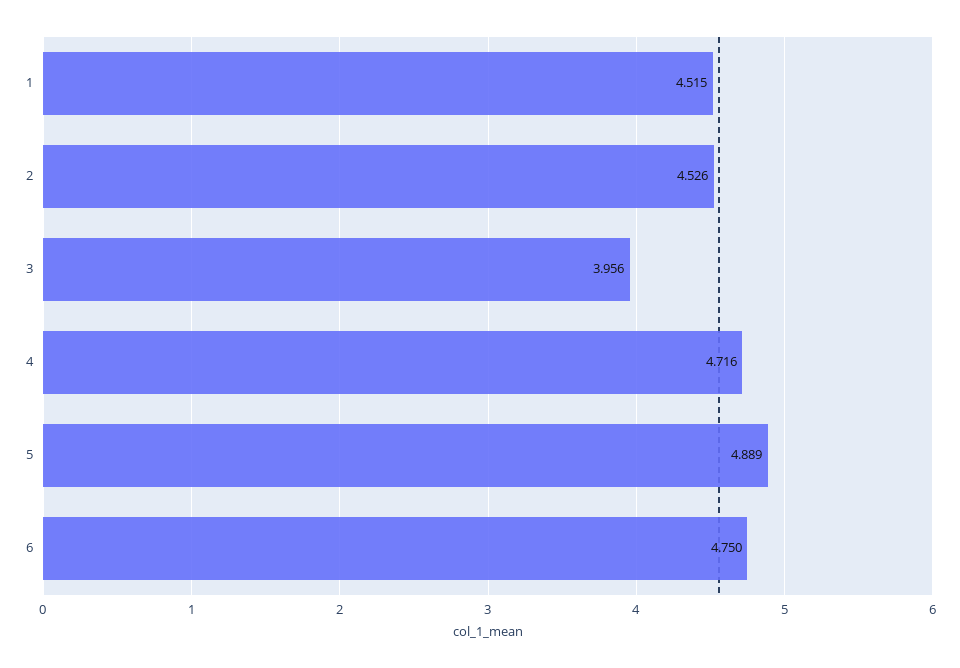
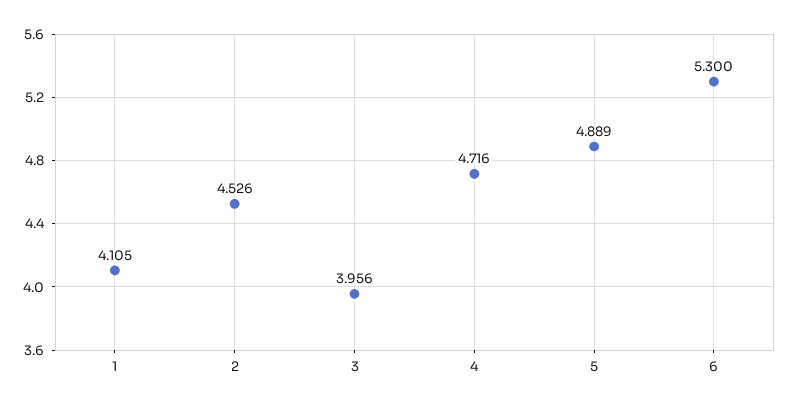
  {
-   "1": 4.515,
+   "1": 4.105,
    "2": 4.526,
    "3": 3.956,
    "4": 4.716,
    "5": 4.889,
-   "6": 4.75
+   "6": 5.3
  }

